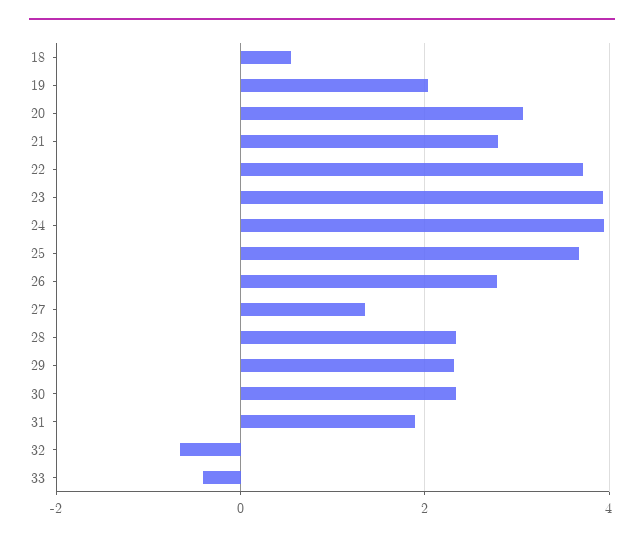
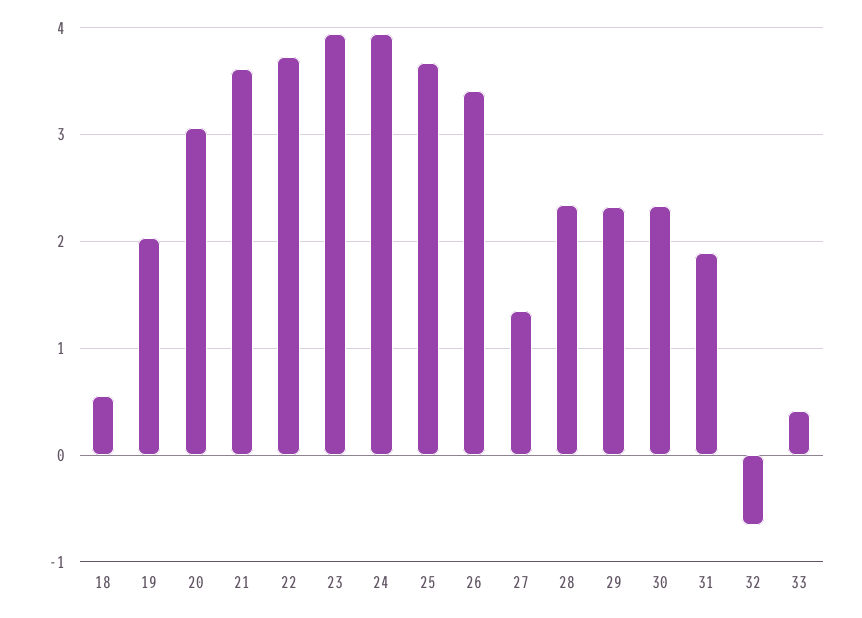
  {
    "18": 0.6,
    "19": 2,
    "20": 3.1,
-   "21": 2.8,
+   "21": 3.6,
    "22": 3.7,
    "23": 3.9,
    "24": 3.9,
    "25": 3.7,
-   "26": 2.8,
+   "26": 3.4,
    "27": 1.3,
    "28": 2.3,
    "29": 2.3,
    "30": 2.3,
    "31": 1.9,
    "32": -0.7,
-   "33": -0.4
+   "33": 0.4
  }

